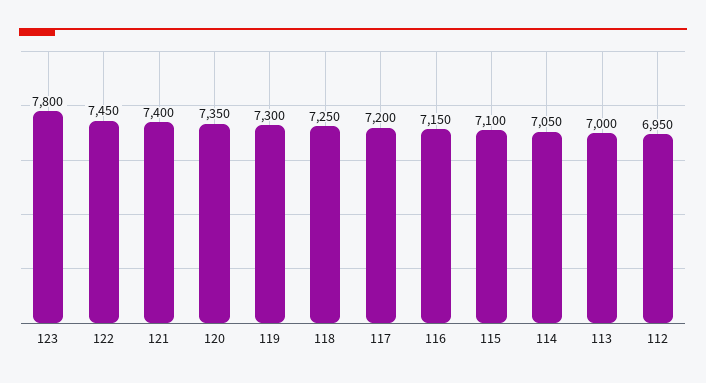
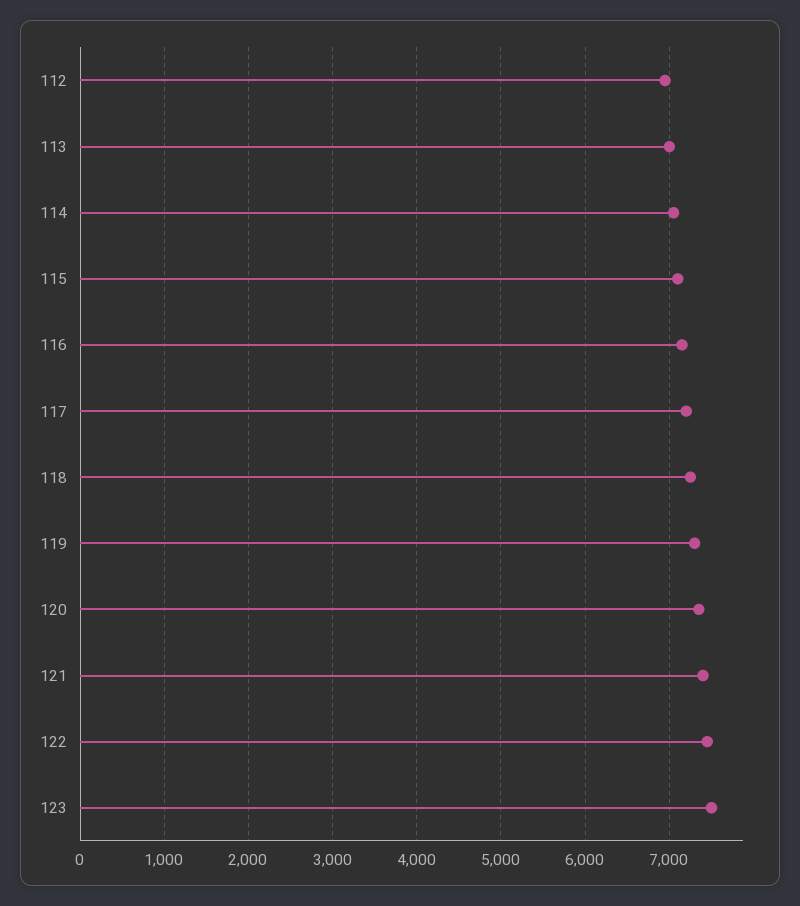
  {
-   "123": 7800,
+   "123": 7500,
    "122": 7450,
    "121": 7400,
    "120": 7350,
    "119": 7300,
    "118": 7250,
    "117": 7200,
    "116": 7150,
    "115": 7100,
    "114": 7050,
    "113": 7000,
    "112": 6950
  }

